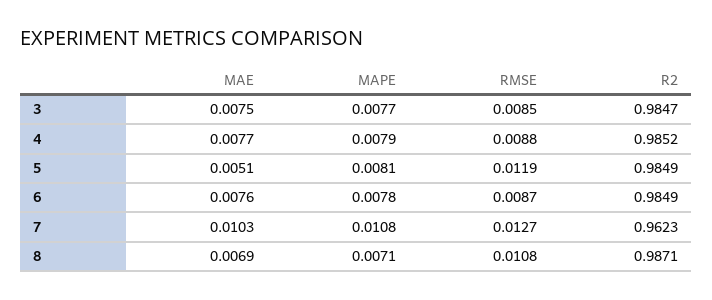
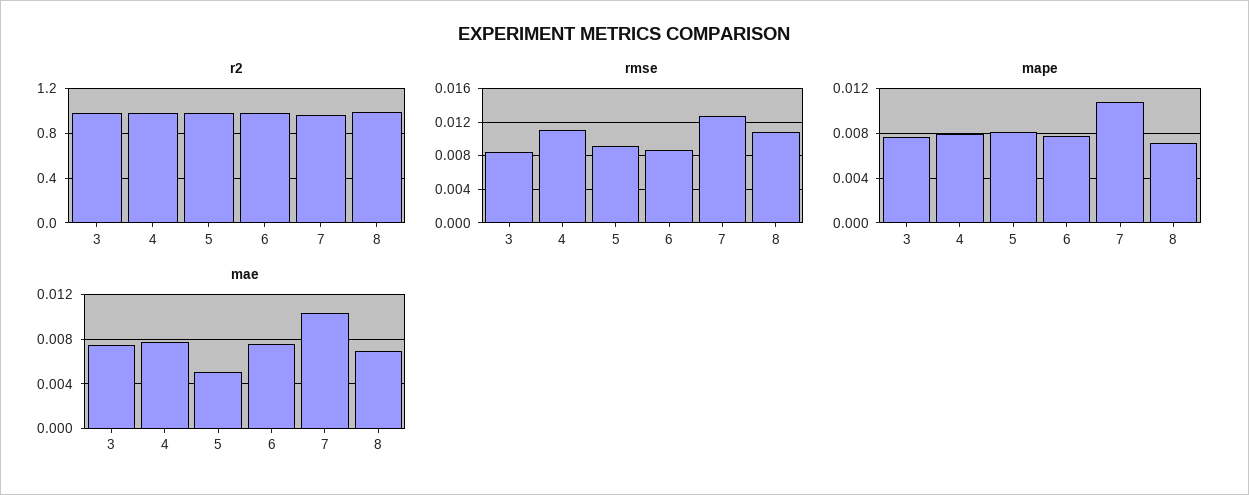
  {
    "MAE": {
      "3": 0.0075,
      "4": 0.0077,
      "5": 0.0051,
      "6": 0.0076,
      "7": 0.0103,
      "8": 0.0069
    },
    "MAPE": {
      "3": 0.0077,
      "4": 0.0079,
      "5": 0.0081,
      "6": 0.0078,
      "7": 0.0108,
      "8": 0.0071
    },
    "RMSE": {
      "3": 0.0085,
-     "4": 0.0088,
+     "4": 0.011,
-     "5": 0.0119,
+     "5": 0.009,
      "6": 0.0087,
      "7": 0.0127,
      "8": 0.0108
    },
    "R2": {
      "3": 0.9847,
      "4": 0.9852,
      "5": 0.9849,
      "6": 0.9849,
      "7": 0.9623,
      "8": 0.9871
    }
  }

